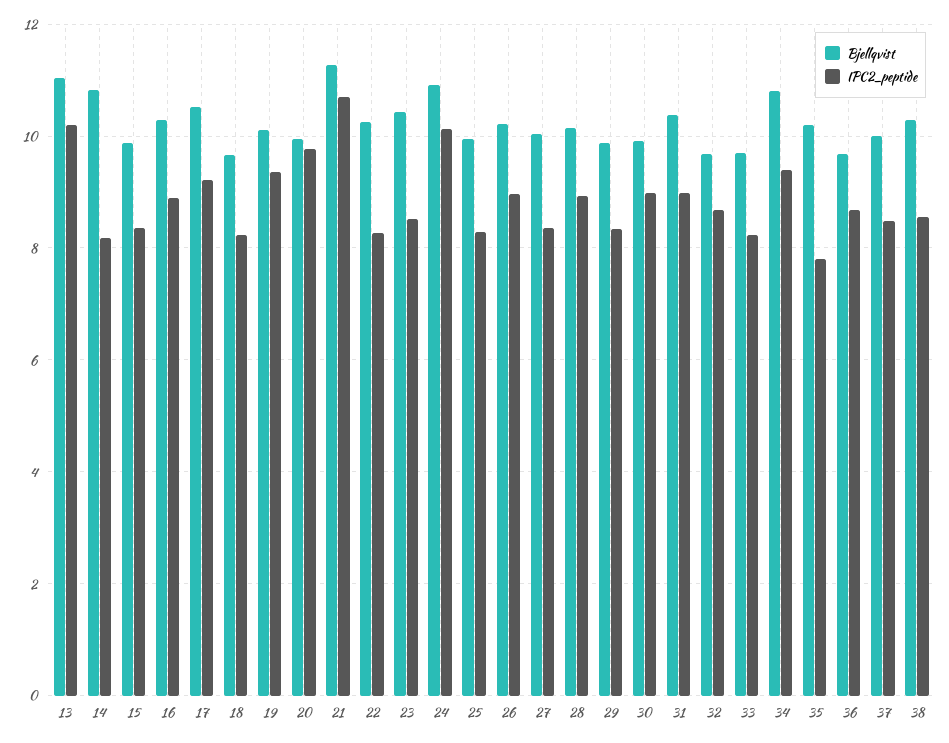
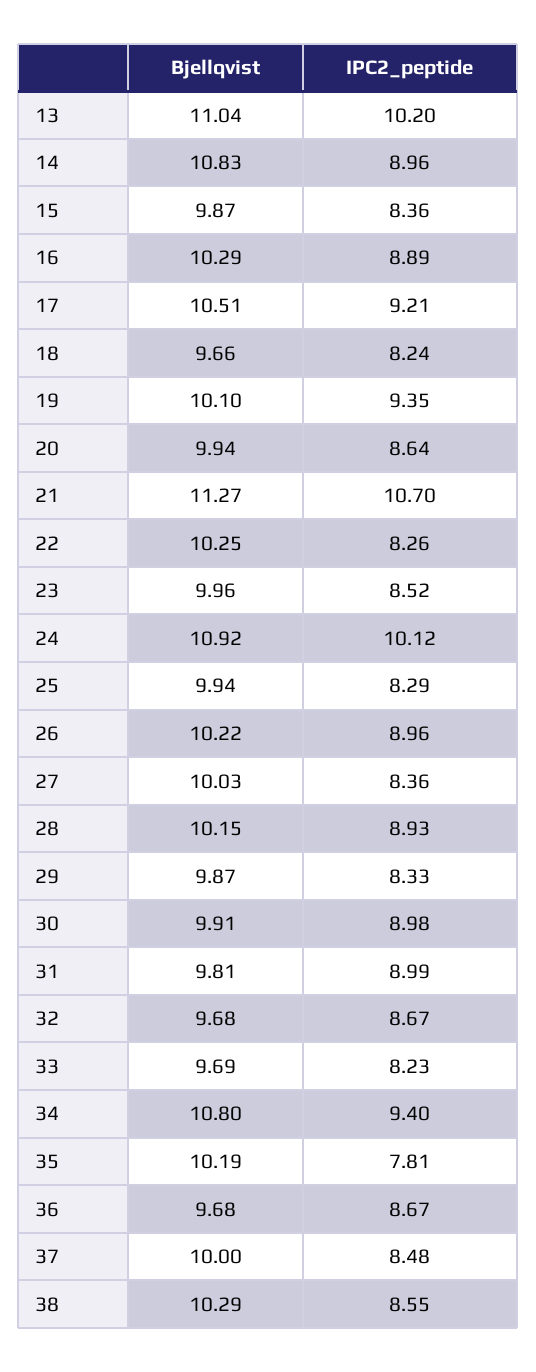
  {
    "Bjellqvist": {
      "13": 11.04,
      "14": 10.83,
      "15": 9.87,
      "16": 10.29,
      "17": 10.51,
      "18": 9.66,
      "19": 10.1,
      "20": 9.94,
      "21": 11.27,
      "22": 10.25,
-     "23": 10.4,
+     "23": 9.96,
      "24": 10.92,
      "25": 9.94,
      "26": 10.22,
      "27": 10.03,
      "28": 10.15,
      "29": 9.87,
      "30": 9.91,
-     "31": 10.4,
+     "31": 9.81,
      "32": 9.68,
      "33": 9.69,
      "34": 10.8,
      "35": 10.19,
      "36": 9.68,
      "37": 10,
      "38": 10.29
    },
    "IPC2_peptide": {
      "13": 10.2,
-     "14": 8.2,
+     "14": 8.96,
      "15": 8.36,
      "16": 8.89,
      "17": 9.21,
      "18": 8.24,
      "19": 9.35,
-     "20": 9.8,
+     "20": 8.64,
      "21": 10.7,
      "22": 8.26,
      "23": 8.52,
      "24": 10.12,
      "25": 8.29,
      "26": 8.96,
      "27": 8.36,
      "28": 8.93,
      "29": 8.33,
      "30": 8.98,
      "31": 8.99,
      "32": 8.67,
      "33": 8.23,
      "34": 9.4,
      "35": 7.81,
      "36": 8.67,
      "37": 8.48,
      "38": 8.55
    }
  }

